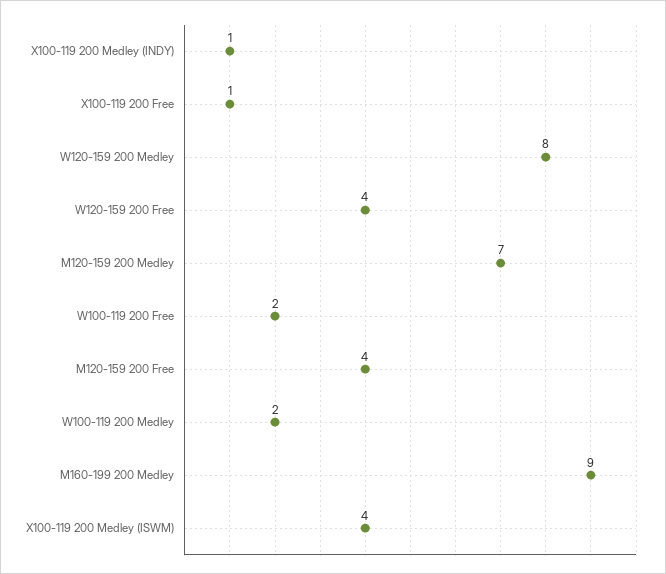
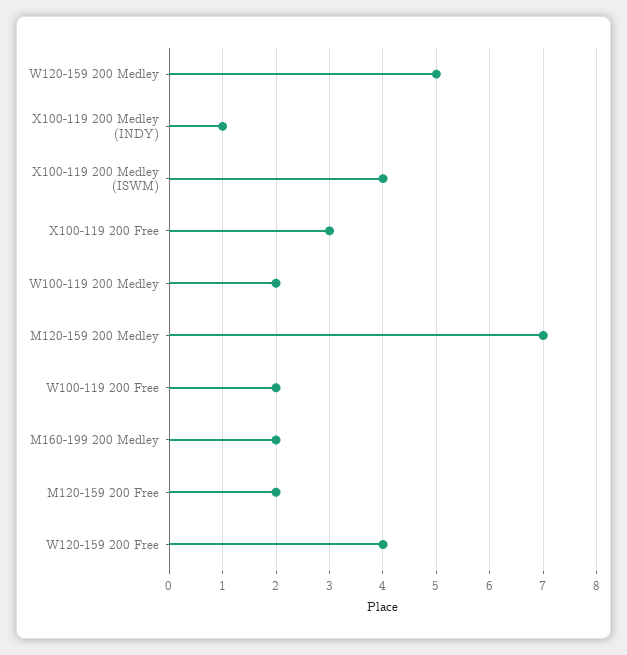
  {
    "X100-119 200 Medley (INDY)": 1,
-   "X100-119 200 Free": 1,
+   "X100-119 200 Free": 3,
-   "W120-159 200 Medley": 8,
+   "W120-159 200 Medley": 5,
    "W120-159 200 Free": 4,
    "M120-159 200 Medley": 7,
    "W100-119 200 Free": 2,
-   "M120-159 200 Free": 4,
+   "M120-159 200 Free": 2,
    "W100-119 200 Medley": 2,
-   "M160-199 200 Medley": 9,
+   "M160-199 200 Medley": 2,
    "X100-119 200 Medley (ISWM)": 4
  }

